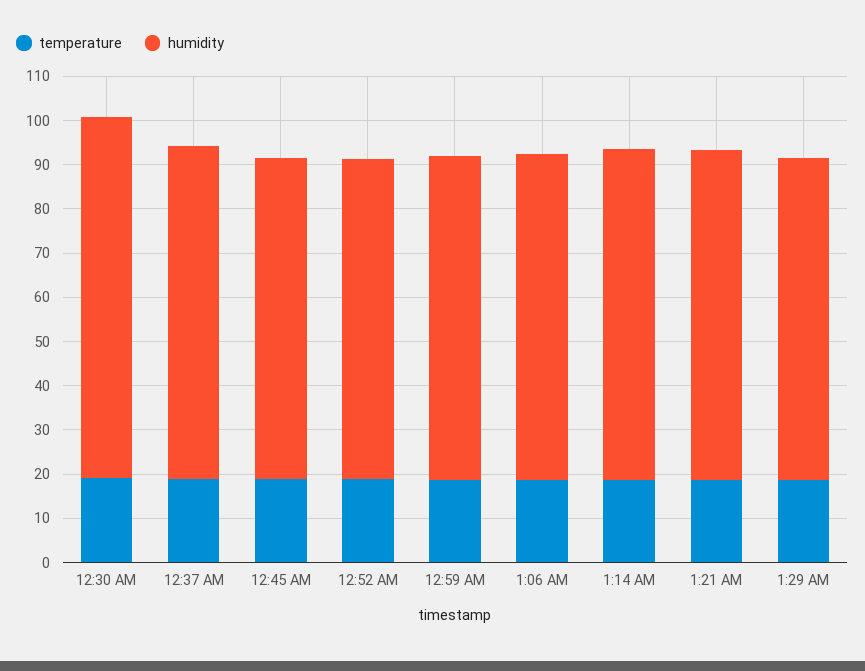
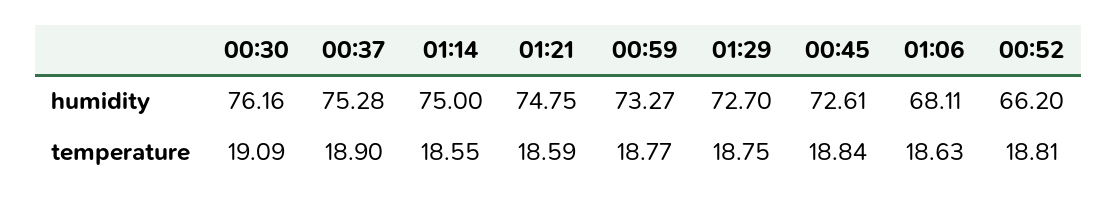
  {
    "temperature": {
      "12:30 AM": 19.09,
      "12:37 AM": 18.9,
      "12:45 AM": 18.84,
      "12:52 AM": 18.81,
      "12:59 AM": 18.77,
      "1:06 AM": 18.63,
      "1:14 AM": 18.55,
      "1:21 AM": 18.59,
      "1:29 AM": 18.75
    },
    "humidity": {
-     "12:30 AM": 82,
+     "12:30 AM": 76.16,
      "12:37 AM": 75.28,
      "12:45 AM": 72.61,
-     "12:52 AM": 72,
+     "12:52 AM": 66.2,
      "12:59 AM": 73.27,
-     "1:06 AM": 74,
+     "1:06 AM": 68.11,
      "1:14 AM": 75,
      "1:21 AM": 74.75,
      "1:29 AM": 72.7
    }
  }

